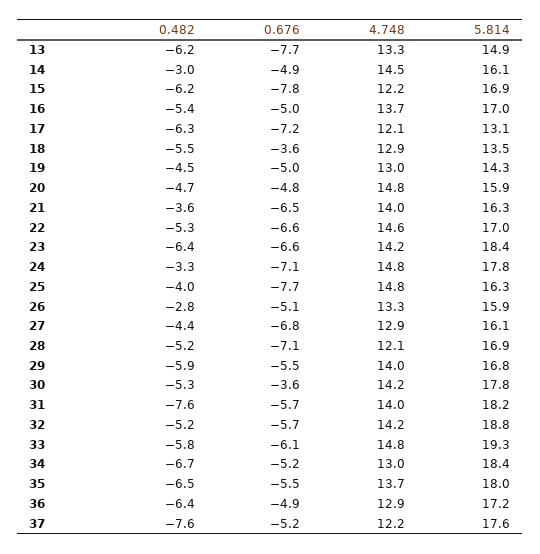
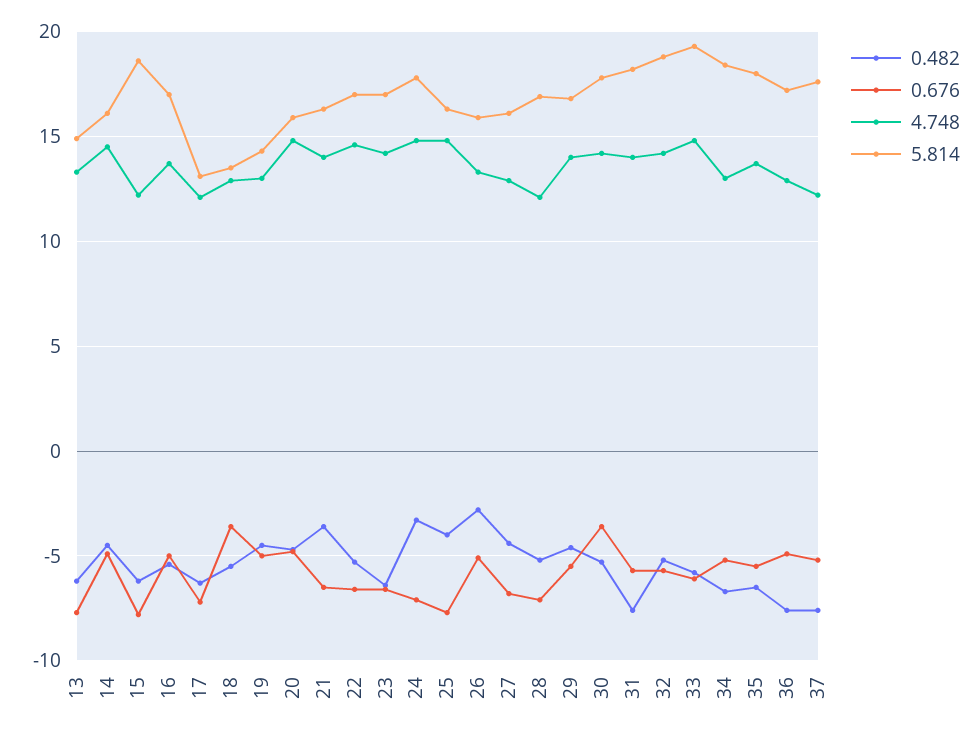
  {
    "0.482": {
      "13": -6.2,
-     "14": -3,
+     "14": -4.5,
      "15": -6.2,
      "16": -5.4,
      "17": -6.3,
      "18": -5.5,
      "19": -4.5,
      "20": -4.7,
      "21": -3.6,
      "22": -5.3,
      "23": -6.4,
      "24": -3.3,
      "25": -4,
      "26": -2.8,
      "27": -4.4,
      "28": -5.2,
-     "29": -5.9,
+     "29": -4.5,
      "30": -5.3,
      "31": -7.6,
      "32": -5.2,
      "33": -5.8,
      "34": -6.7,
      "35": -6.5,
-     "36": -6.4,
+     "36": -7.5,
      "37": -7.6
    },
    "0.676": {
      "13": -7.7,
      "14": -4.9,
      "15": -7.8,
      "16": -5,
      "17": -7.2,
      "18": -3.6,
      "19": -5,
      "20": -4.8,
      "21": -6.5,
      "22": -6.6,
      "23": -6.6,
      "24": -7.1,
      "25": -7.7,
      "26": -5.1,
      "27": -6.8,
      "28": -7.1,
      "29": -5.5,
      "30": -3.6,
      "31": -5.7,
      "32": -5.7,
      "33": -6.1,
      "34": -5.2,
      "35": -5.5,
      "36": -4.9,
      "37": -5.2
    },
    "4.748": {
      "13": 13.3,
      "14": 14.5,
      "15": 12.2,
      "16": 13.7,
      "17": 12.1,
      "18": 12.9,
      "19": 13,
      "20": 14.8,
      "21": 14,
      "22": 14.6,
      "23": 14.2,
      "24": 14.8,
      "25": 14.8,
      "26": 13.3,
      "27": 12.9,
      "28": 12.1,
      "29": 14,
      "30": 14.2,
      "31": 14,
      "32": 14.2,
      "33": 14.8,
      "34": 13,
      "35": 13.7,
      "36": 12.9,
      "37": 12.2
    },
    "5.814": {
      "13": 14.9,
      "14": 16.1,
-     "15": 16.9,
+     "15": 18.5,
      "16": 17,
      "17": 13.1,
      "18": 13.5,
      "19": 14.3,
      "20": 15.9,
      "21": 16.3,
      "22": 17,
-     "23": 18.4,
+     "23": 17,
      "24": 17.8,
      "25": 16.3,
      "26": 15.9,
      "27": 16.1,
      "28": 16.9,
      "29": 16.8,
      "30": 17.8,
      "31": 18.2,
      "32": 18.8,
      "33": 19.3,
      "34": 18.4,
      "35": 18,
      "36": 17.2,
      "37": 17.6
    }
  }

